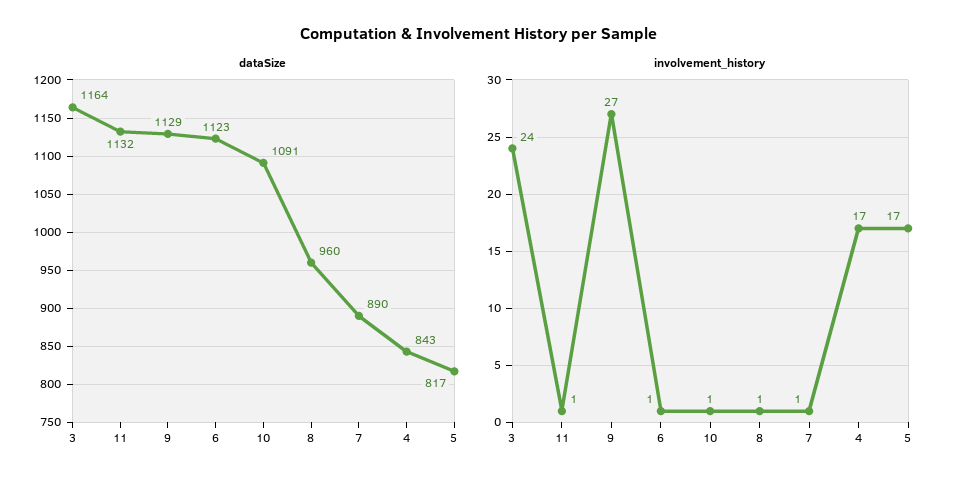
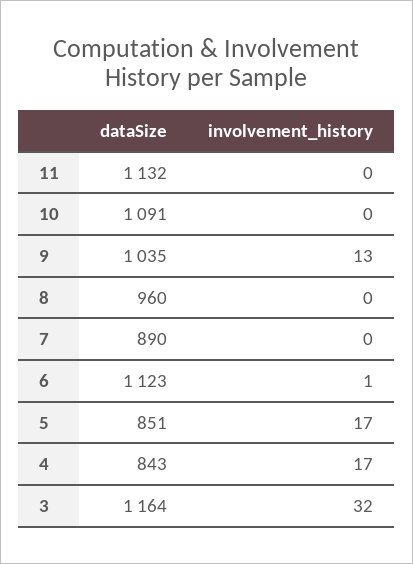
  {
    "dataSize": {
      "3": 1164,
      "11": 1132,
-     "9": 1129,
+     "9": 1035,
      "6": 1123,
      "10": 1091,
      "8": 960,
      "7": 890,
      "4": 843,
-     "5": 817
+     "5": 851
    },
    "involvement_history": {
-     "3": 24,
+     "3": 32,
-     "11": 1,
+     "11": 0,
-     "9": 27,
+     "9": 13,
      "6": 1,
-     "10": 1,
+     "10": 0,
-     "8": 1,
+     "8": 0,
-     "7": 1,
+     "7": 0,
      "4": 17,
      "5": 17
    }
  }

